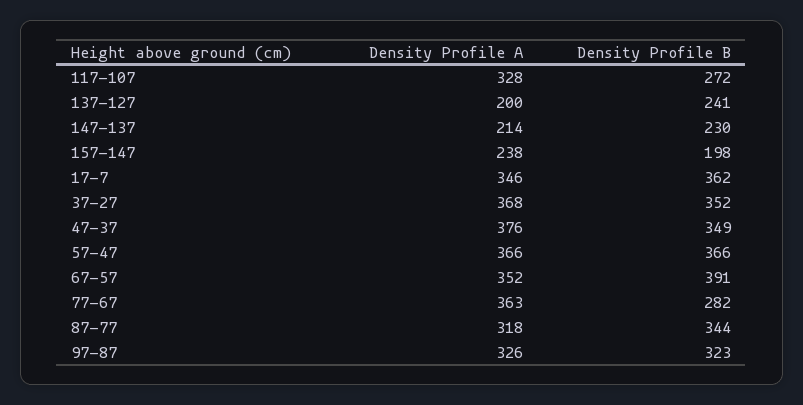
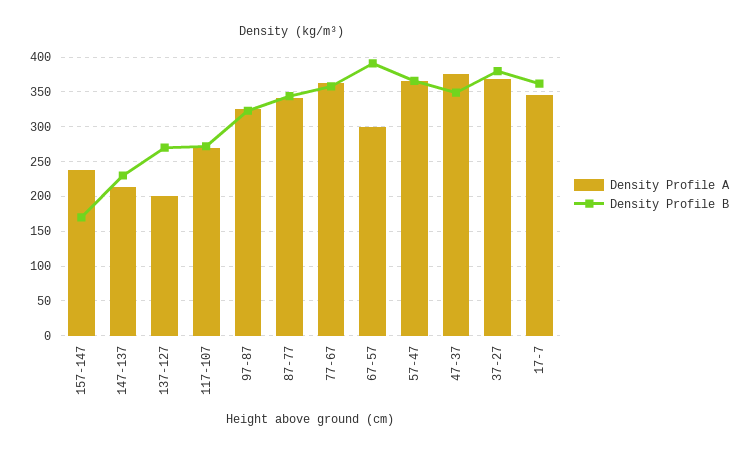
  {
    "Density Profile A": {
-     "117-107": 328,
+     "117-107": 270,
      "137-127": 200,
      "147-137": 214,
      "157-147": 238,
      "17-7": 346,
      "37-27": 368,
      "47-37": 376,
      "57-47": 366,
-     "67-57": 352,
+     "67-57": 300,
      "77-67": 363,
-     "87-77": 318,
+     "87-77": 340,
      "97-87": 326
    },
    "Density Profile B": {
      "117-107": 272,
-     "137-127": 241,
+     "137-127": 270,
      "147-137": 230,
-     "157-147": 198,
+     "157-147": 170,
      "17-7": 362,
-     "37-27": 352,
+     "37-27": 380,
      "47-37": 349,
      "57-47": 366,
      "67-57": 391,
-     "77-67": 282,
+     "77-67": 360,
      "87-77": 344,
      "97-87": 323
    }
  }

